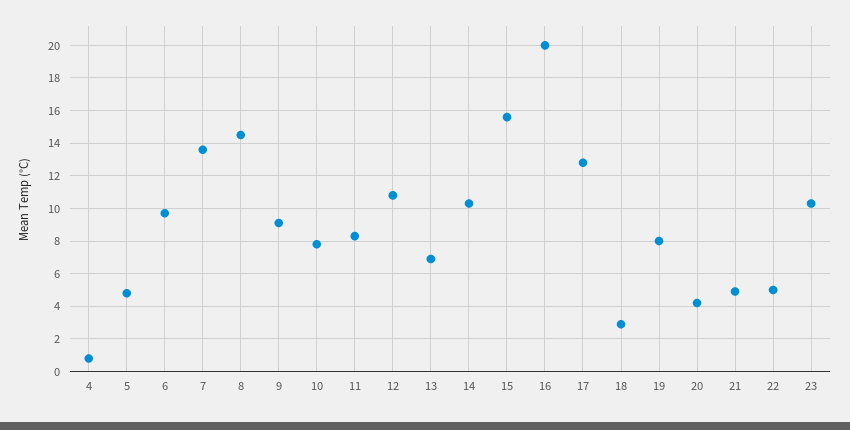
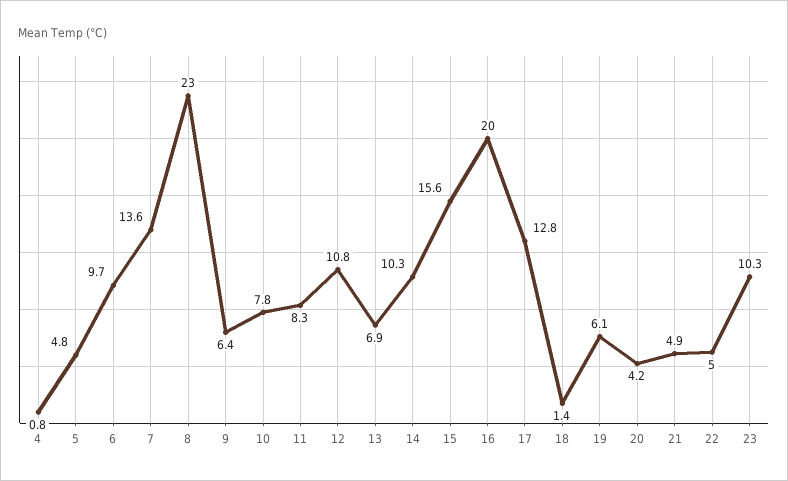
  {
    "4": 0.8,
    "5": 4.8,
    "6": 9.7,
    "7": 13.6,
-   "8": 14.5,
+   "8": 23,
-   "9": 9,
+   "9": 6.4,
    "10": 7.8,
    "11": 8.3,
    "12": 10.8,
    "13": 6.9,
    "14": 10.3,
    "15": 15.6,
    "16": 20,
    "17": 12.8,
-   "18": 3,
+   "18": 1.4,
-   "19": 8,
+   "19": 6.1,
    "20": 4.2,
    "21": 4.9,
    "22": 5,
    "23": 10.3
  }

